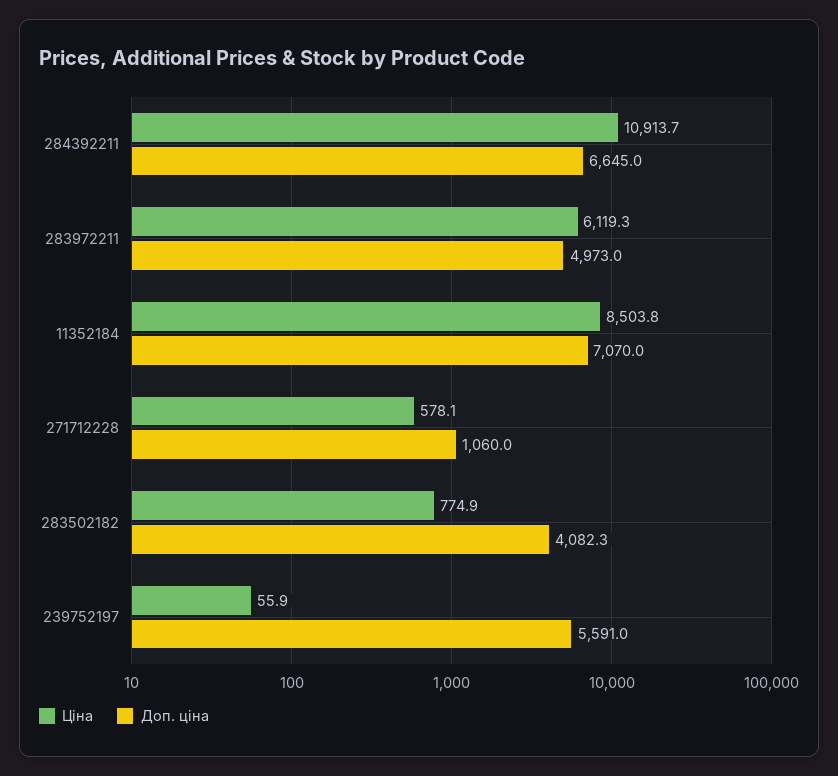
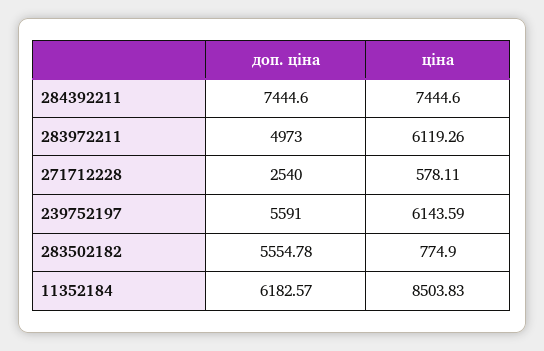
  {
    "Ціна": {
-     "284392211": 10913.7,
+     "284392211": 7444.6,
      "283972211": 6119.26,
      "11352184": 8503.83,
      "271712228": 578.11,
      "283502182": 774.9,
-     "239752197": 55.9
+     "239752197": 6143.59
    },
    "Доп. ціна": {
-     "284392211": 6645,
+     "284392211": 7444.6,
      "283972211": 4973,
-     "11352184": 7070,
+     "11352184": 6182.57,
-     "271712228": 1060,
+     "271712228": 2540,
-     "283502182": 4082.3,
+     "283502182": 5554.78,
      "239752197": 5591
    }
  }

